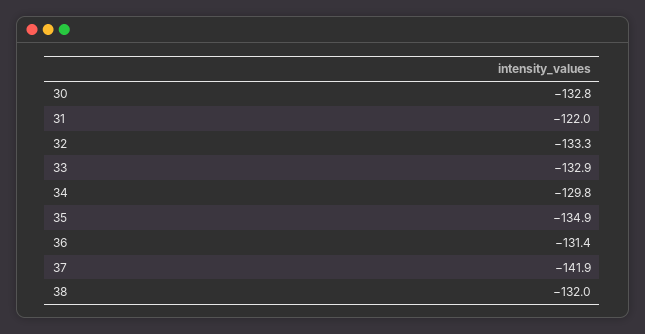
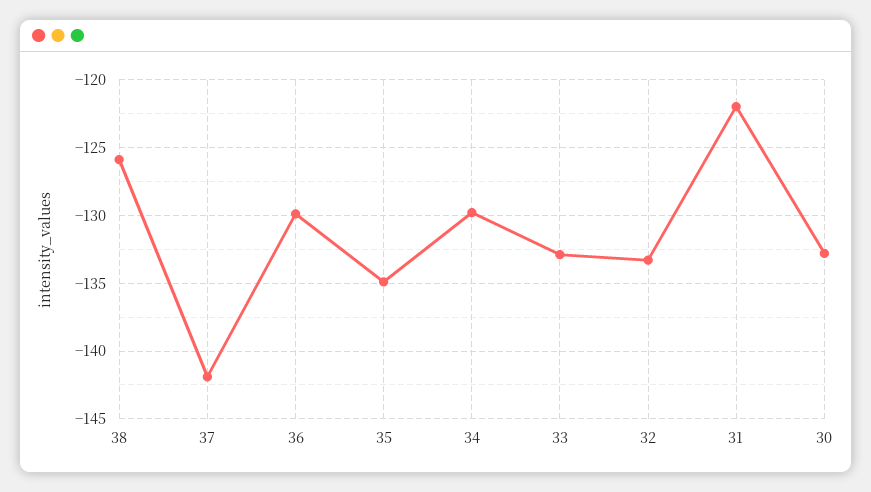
  {
    "30": -132.8,
    "31": -122,
    "32": -133.3,
    "33": -132.9,
    "34": -129.8,
    "35": -134.9,
-   "36": -131.4,
+   "36": -130,
    "37": -141.9,
-   "38": -132
+   "38": -126
  }

